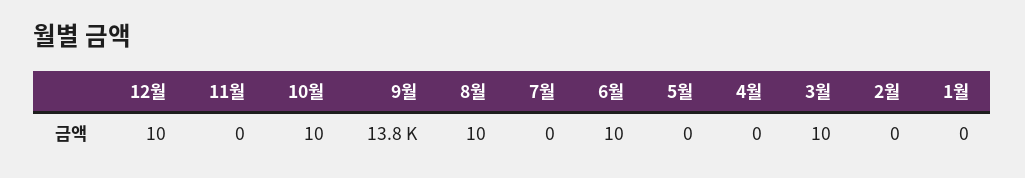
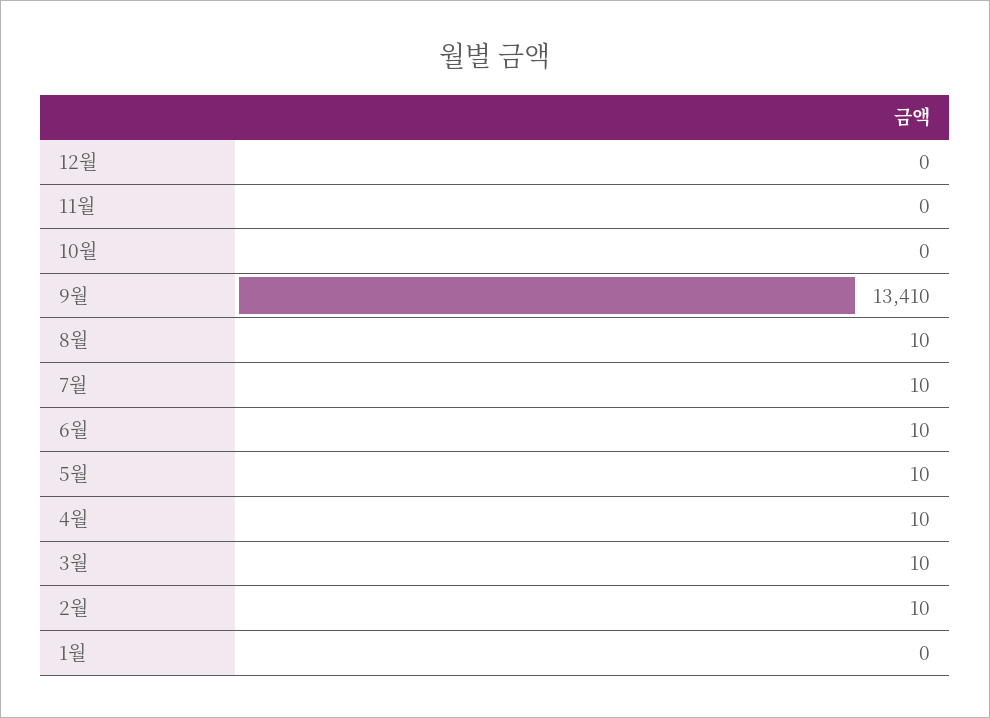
  {
-   "12월": 10,
+   "12월": 0,
    "11월": 0,
-   "10월": 10,
+   "10월": 0,
-   "9월": 13800,
+   "9월": 13410,
    "8월": 10,
-   "7월": 0,
+   "7월": 10,
    "6월": 10,
-   "5월": 0,
+   "5월": 10,
-   "4월": 0,
+   "4월": 10,
    "3월": 10,
-   "2월": 0,
+   "2월": 10,
    "1월": 0
  }

